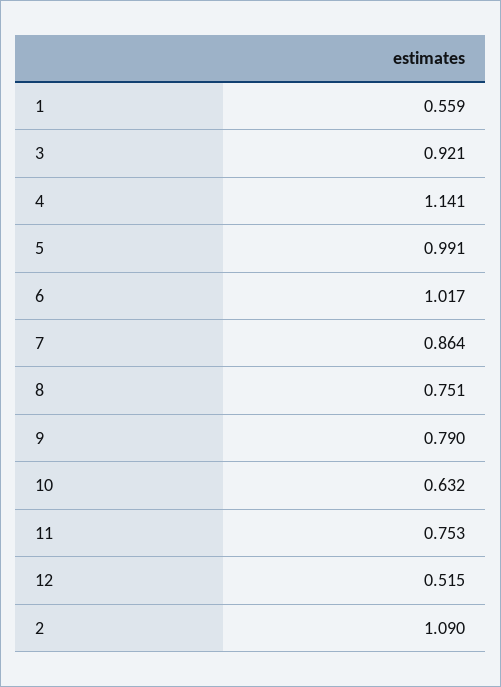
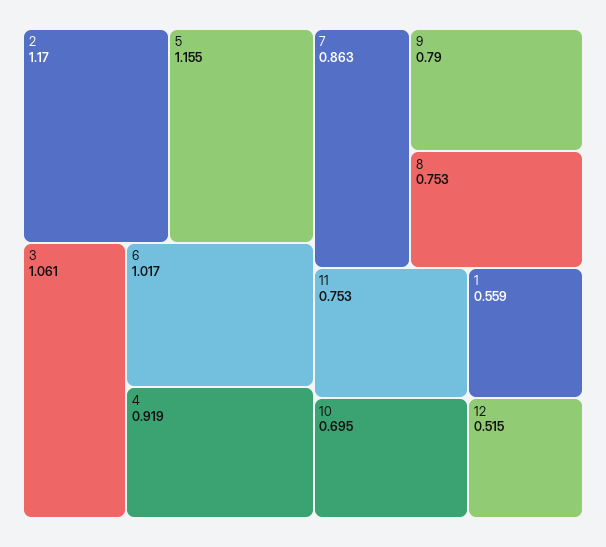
  {
    "1": 0.559,
-   "3": 0.921,
+   "3": 1.061,
-   "4": 1.141,
+   "4": 0.919,
-   "5": 0.991,
+   "5": 1.155,
    "6": 1.017,
-   "7": 0.864,
+   "7": 0.863,
-   "8": 0.751,
+   "8": 0.753,
    "9": 0.79,
-   "10": 0.632,
+   "10": 0.695,
    "11": 0.753,
    "12": 0.515,
-   "2": 1.09
+   "2": 1.17
  }

